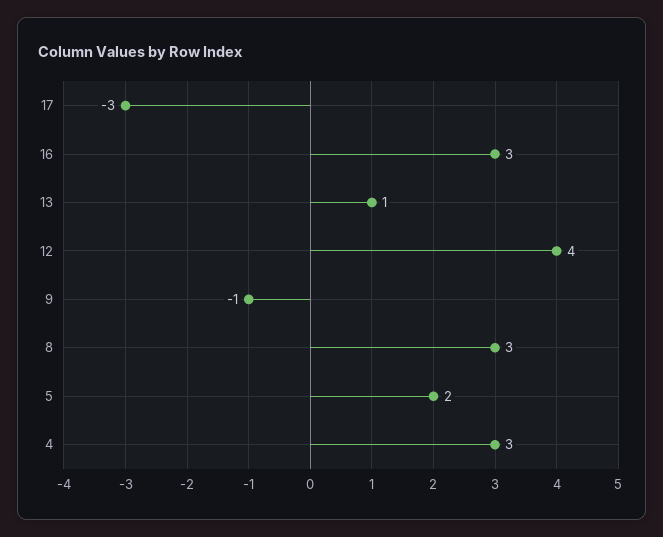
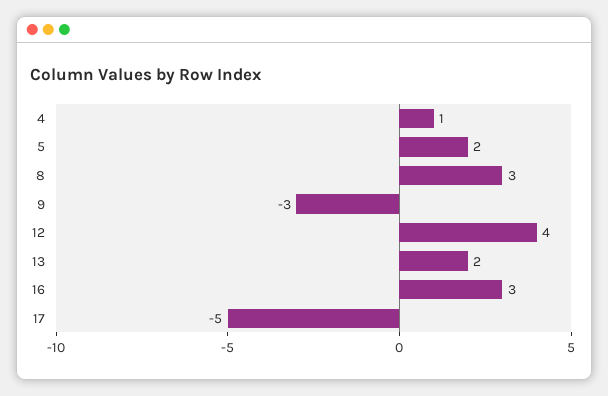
  {
-   "17": -3,
+   "17": -5,
    "16": 3,
-   "13": 1,
+   "13": 2,
    "12": 4,
-   "9": -1,
+   "9": -3,
    "8": 3,
    "5": 2,
-   "4": 3
+   "4": 1
  }

